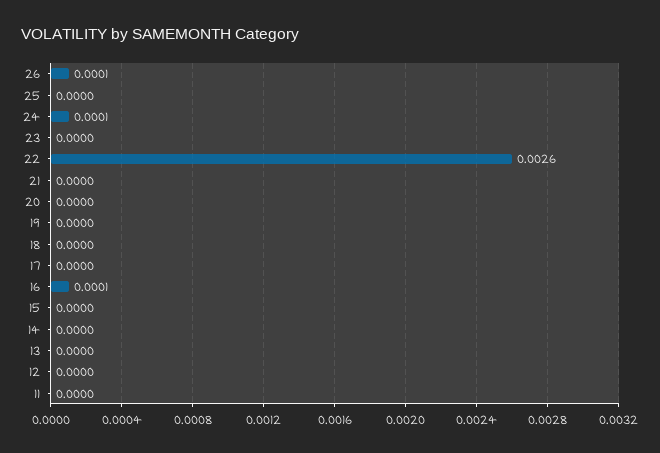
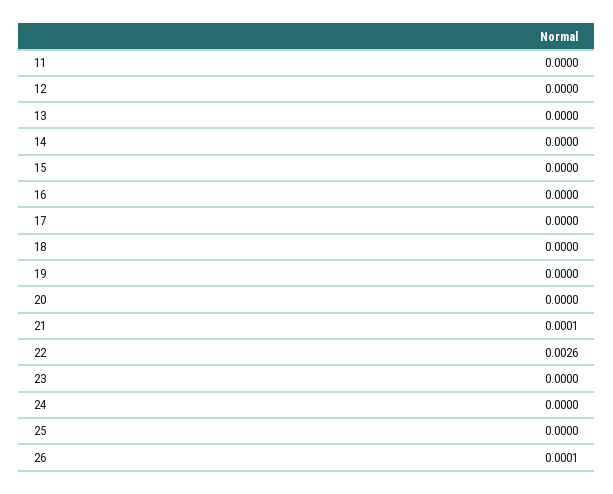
  {
    "26": 0.0001,
    "25": 0,
-   "24": 0.0001,
+   "24": 0,
    "23": 0,
    "22": 0.0026,
-   "21": 0,
+   "21": 0.0001,
    "20": 0,
    "19": 0,
    "18": 0,
    "17": 0,
-   "16": 0.0001,
+   "16": 0,
    "15": 0,
    "14": 0,
    "13": 0,
    "12": 0,
    "11": 0
  }

